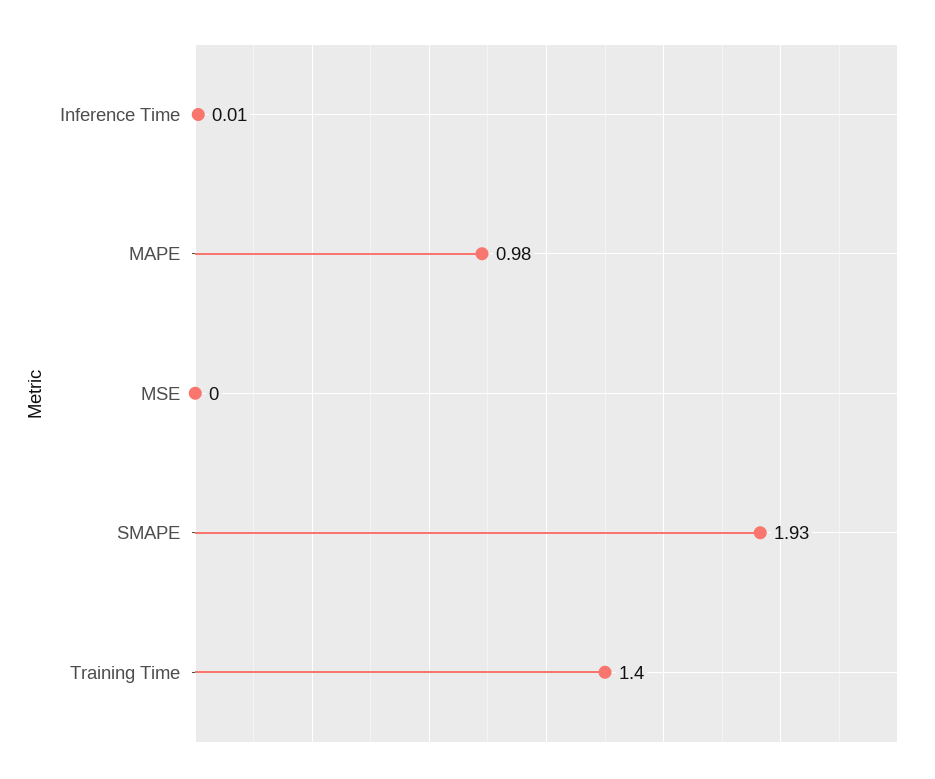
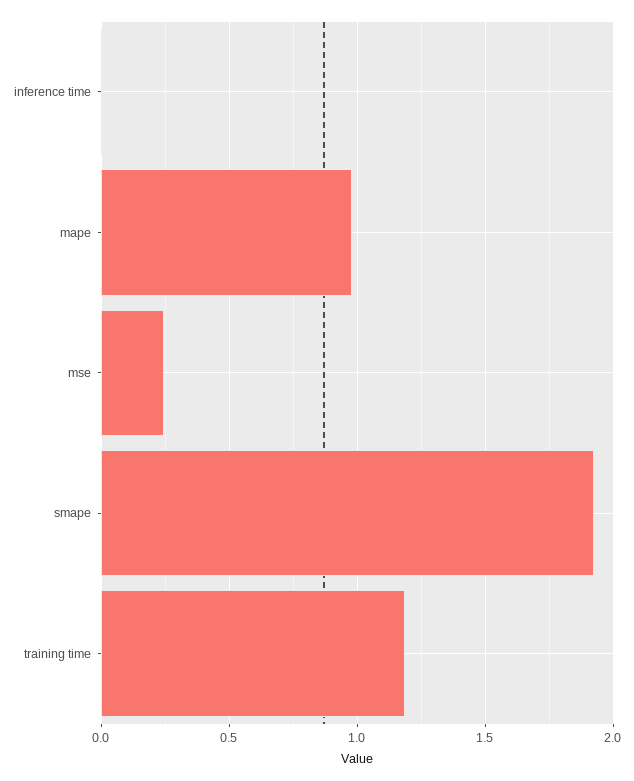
  {
    "Inference Time": 0.01,
    "MAPE": 0.98,
-   "MSE": 0,
+   "MSE": 0.25,
    "SMAPE": 1.93,
-   "Training Time": 1.4
+   "Training Time": 1.2
  }

